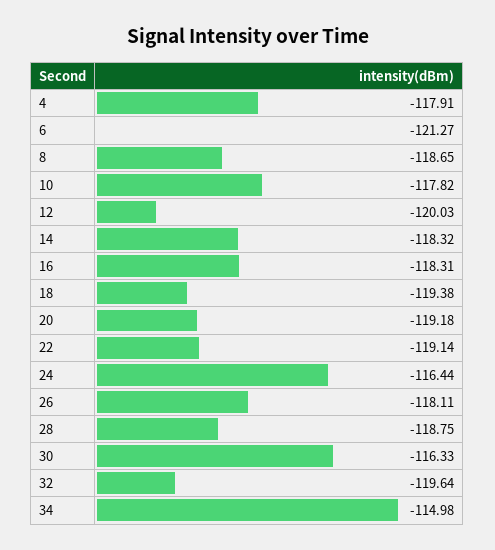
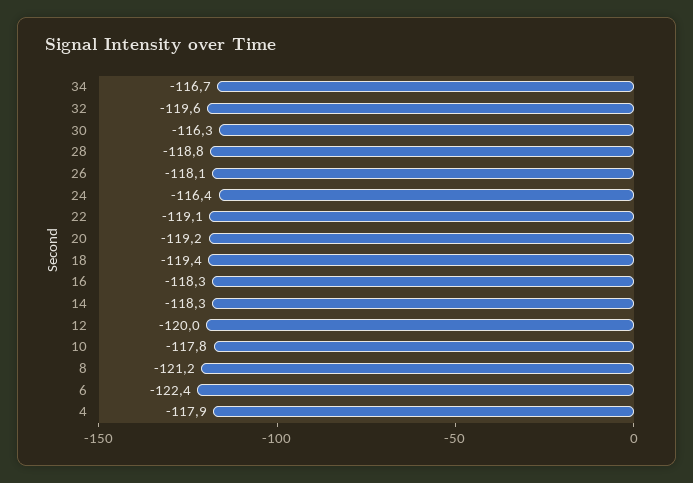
  {
    "4": -117.91,
-   "6": -121.27,
+   "6": -122.4,
-   "8": -118.65,
+   "8": -121.2,
    "10": -117.82,
    "12": -120.03,
    "14": -118.32,
    "16": -118.31,
    "18": -119.38,
    "20": -119.18,
    "22": -119.14,
    "24": -116.44,
    "26": -118.11,
    "28": -118.75,
    "30": -116.33,
    "32": -119.64,
-   "34": -114.98
+   "34": -116.7
  }

